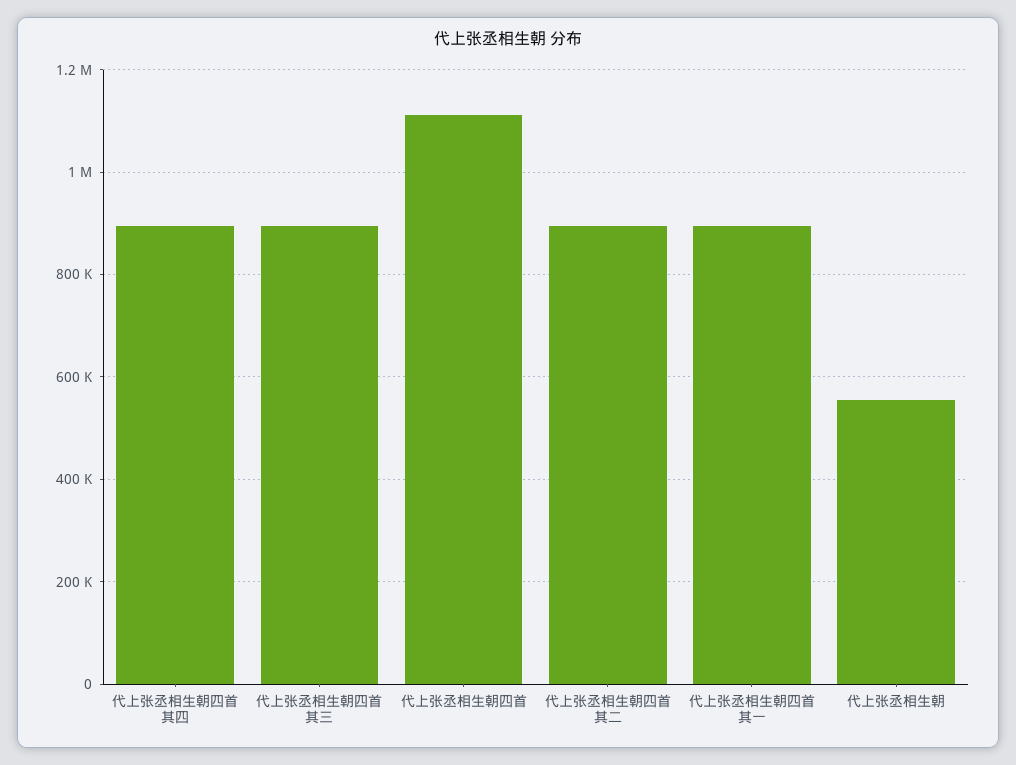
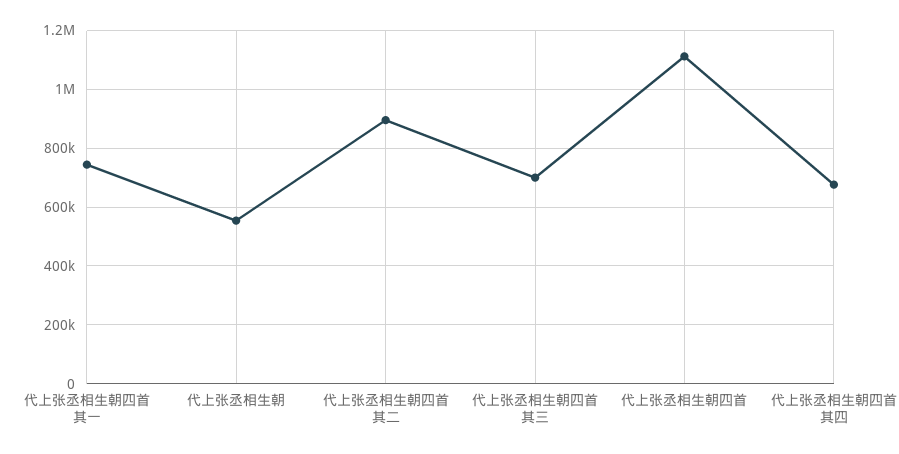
  {
-   "代上张丞相生朝四首 其四": 900000,
+   "代上张丞相生朝四首 其四": 675000,
-   "代上张丞相生朝四首 其三": 900000,
+   "代上张丞相生朝四首 其三": 700000,
    "代上张丞相生朝四首": 1120000,
    "代上张丞相生朝四首 其二": 900000,
-   "代上张丞相生朝四首 其一": 900000,
+   "代上张丞相生朝四首 其一": 750000,
    "代上张丞相生朝": 560000
  }

